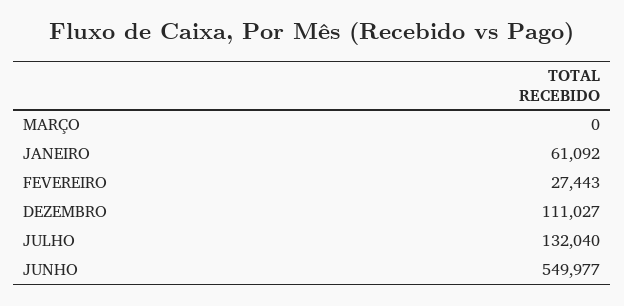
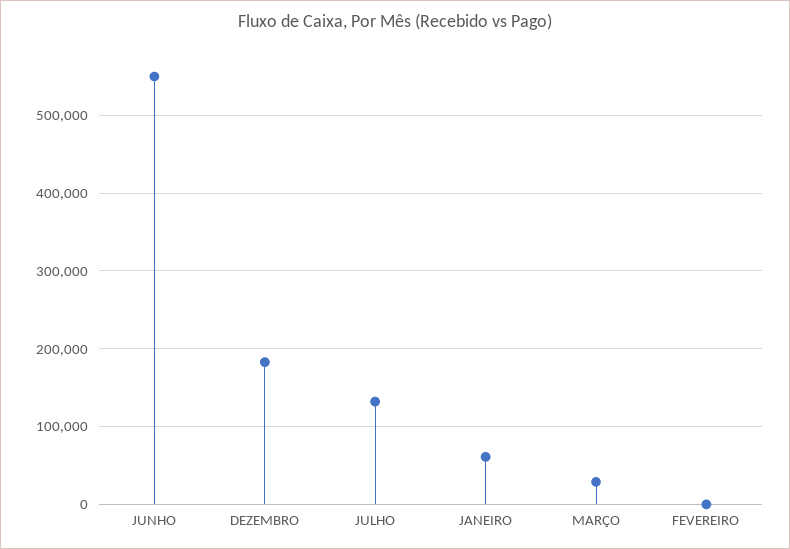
  {
-   "MARÇO": 0,
+   "MARÇO": 30000,
    "JANEIRO": 61092,
-   "FEVEREIRO": 27443,
+   "FEVEREIRO": 0,
-   "DEZEMBRO": 111027,
+   "DEZEMBRO": 180000,
    "JULHO": 132040,
    "JUNHO": 549977
  }

